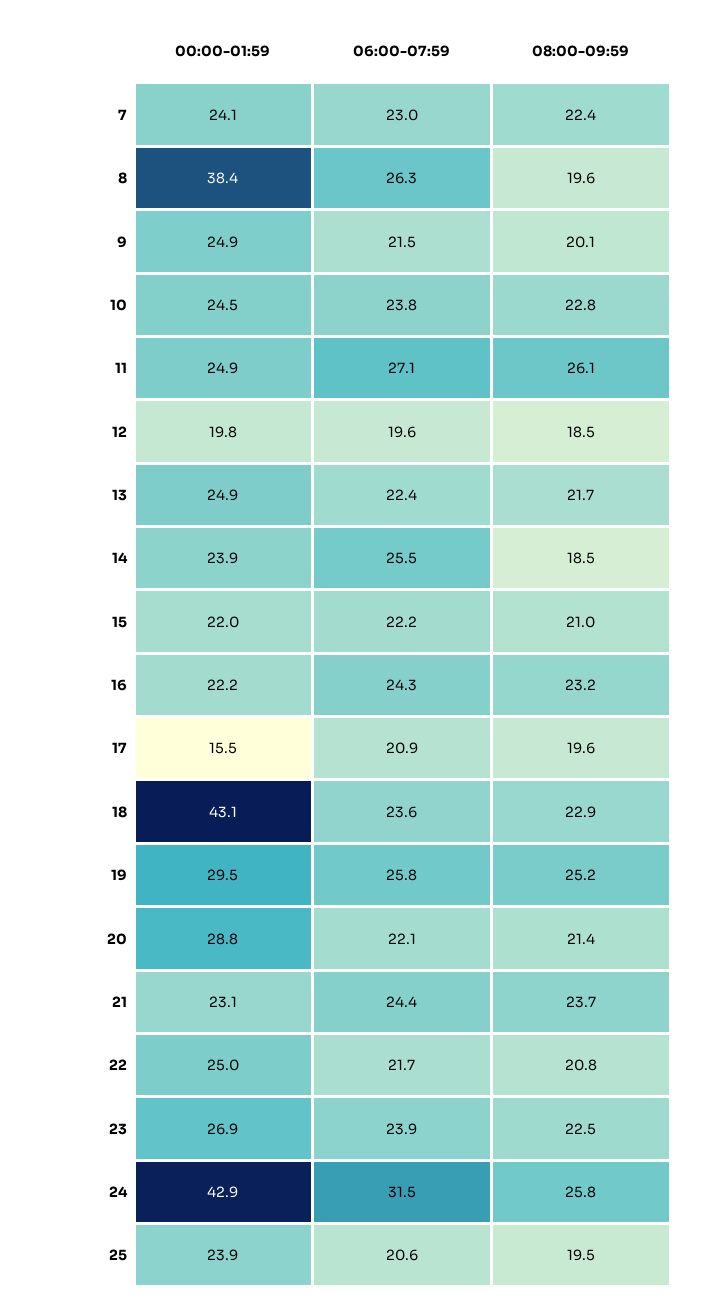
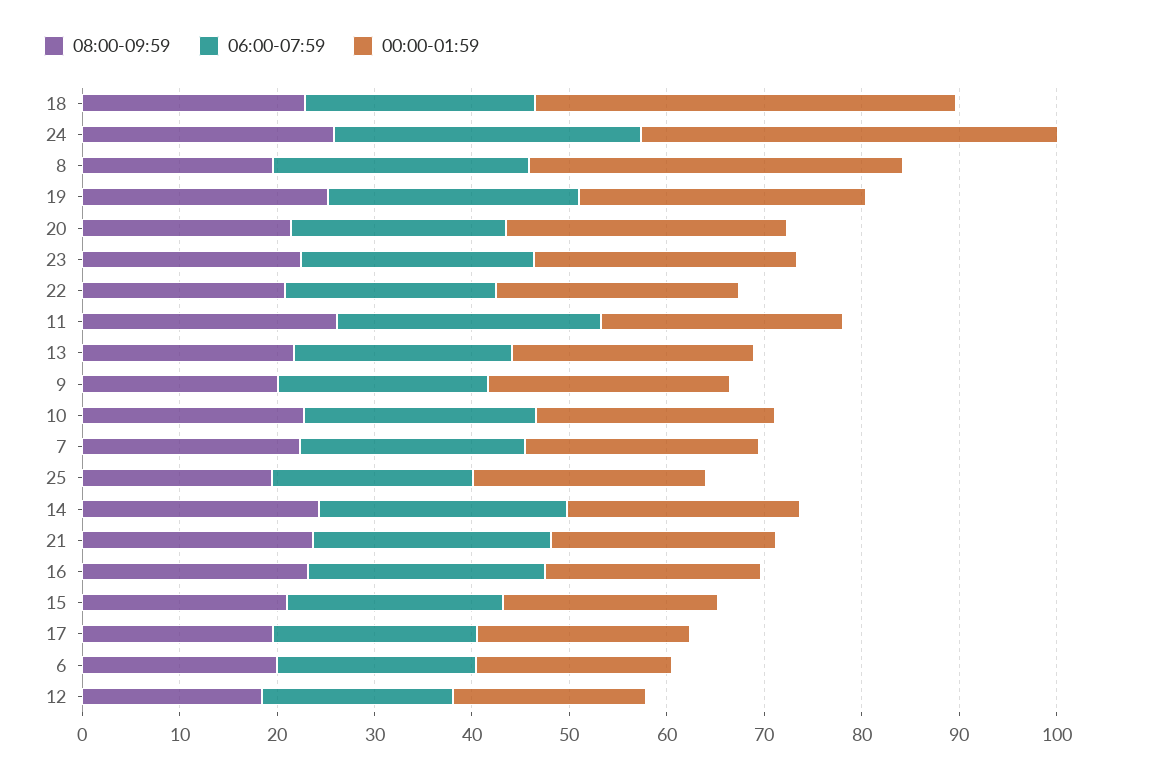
  {
    "00:00-01:59": {
      "7": 24.1,
      "8": 38.4,
      "9": 24.9,
      "10": 24.5,
      "11": 24.9,
      "12": 19.8,
      "13": 24.9,
      "14": 23.9,
      "15": 22,
      "16": 22.2,
-     "17": 15.5,
+     "17": 22,
      "18": 43.1,
      "19": 29.5,
      "20": 28.8,
      "21": 23.1,
      "22": 25,
      "23": 26.9,
      "24": 42.9,
-     "25": 23.9
+     "25": 23.9,
+     "6": 20
    },
    "06:00-07:59": {
      "7": 23,
      "8": 26.3,
      "9": 21.5,
      "10": 23.8,
      "11": 27.1,
      "12": 19.6,
      "13": 22.4,
      "14": 25.5,
      "15": 22.2,
      "16": 24.3,
      "17": 20.9,
      "18": 23.6,
      "19": 25.8,
      "20": 22.1,
      "21": 24.4,
      "22": 21.7,
      "23": 23.9,
      "24": 31.5,
-     "25": 20.6
+     "25": 20.6,
+     "6": 20
    },
    "08:00-09:59": {
      "7": 22.4,
      "8": 19.6,
      "9": 20.1,
      "10": 22.8,
      "11": 26.1,
      "12": 18.5,
      "13": 21.7,
-     "14": 18.5,
+     "14": 24,
      "15": 21,
      "16": 23.2,
      "17": 19.6,
      "18": 22.9,
      "19": 25.2,
      "20": 21.4,
      "21": 23.7,
      "22": 20.8,
      "23": 22.5,
      "24": 25.8,
-     "25": 19.5
+     "25": 19.5,
+     "6": 20
    }
  }

